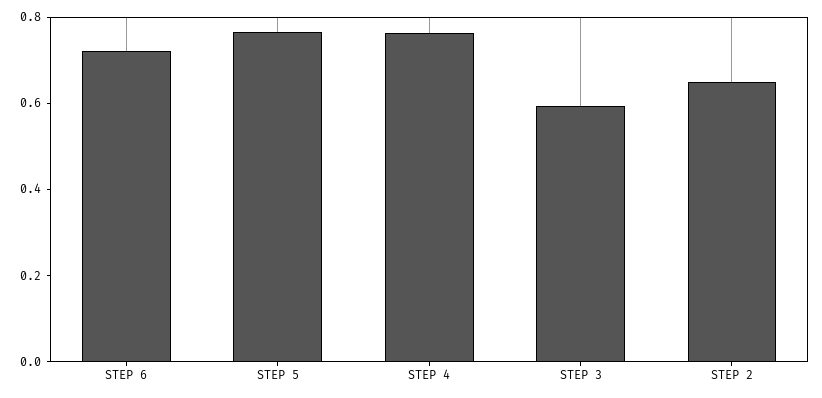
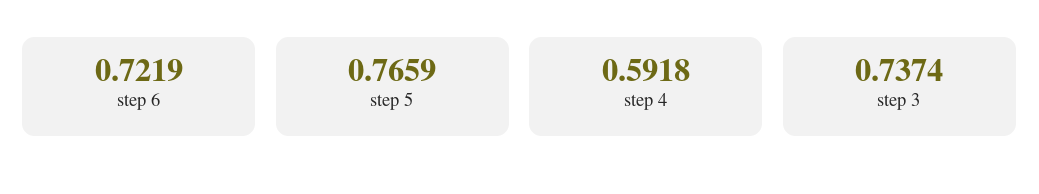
  {
    "STEP 6": 0.7219,
    "STEP 5": 0.7659,
-   "STEP 4": 0.75,
+   "STEP 4": 0.5918,
-   "STEP 3": 0.6,
+   "STEP 3": 0.7374
-   "STEP 2": 0.65
  }

